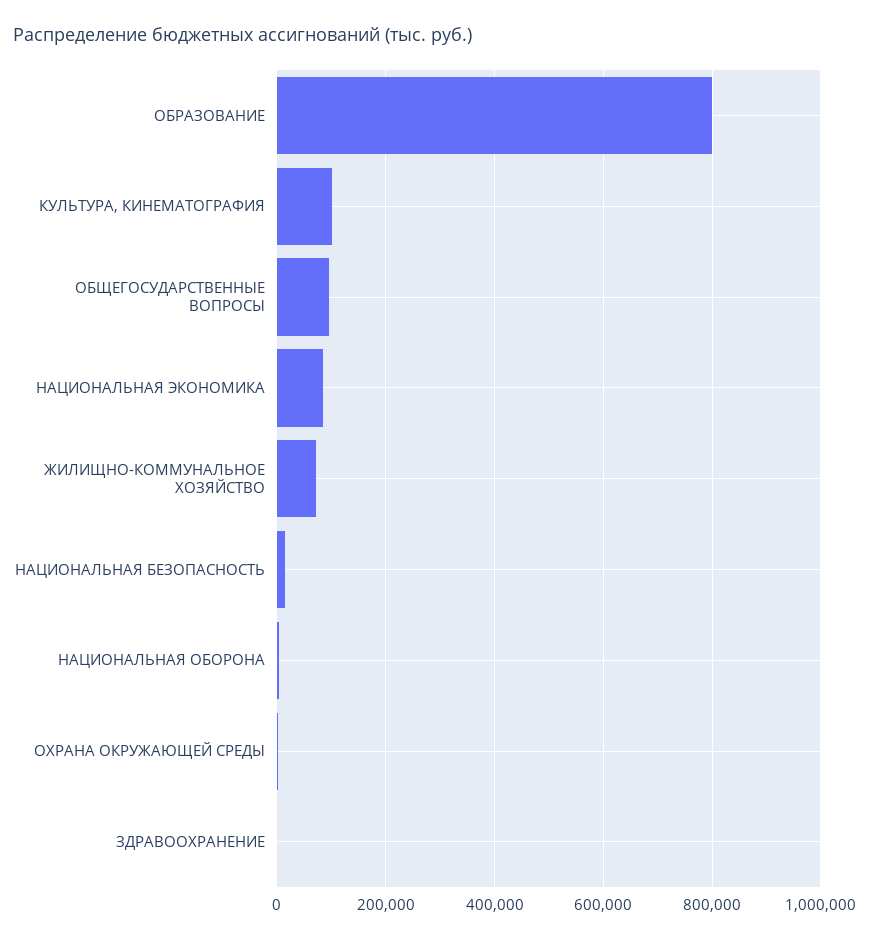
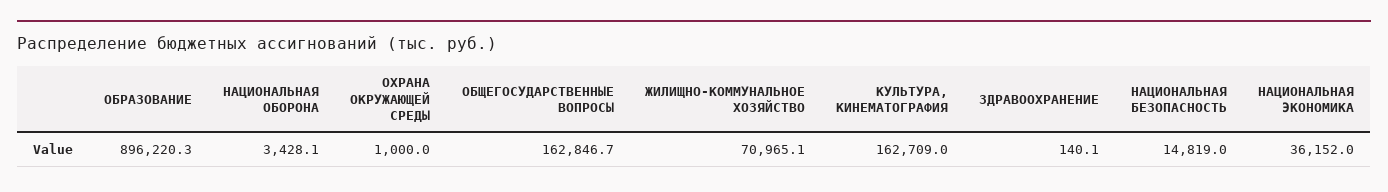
  {
-   "ОБРАЗОВАНИЕ": 800000,
+   "ОБРАЗОВАНИЕ": 896220.3,
-   "КУЛЬТУРА, КИНЕМАТОГРАФИЯ": 100000,
+   "КУЛЬТУРА, КИНЕМАТОГРАФИЯ": 162709,
-   "ОБЩЕГОСУДАРСТВЕННЫЕ ВОПРОСЫ": 100000,
+   "ОБЩЕГОСУДАРСТВЕННЫЕ ВОПРОСЫ": 162846.7,
-   "НАЦИОНАЛЬНАЯ ЭКОНОМИКА": 80000,
+   "НАЦИОНАЛЬНАЯ ЭКОНОМИКА": 36152,
    "ЖИЛИЩНО-КОММУНАЛЬНОЕ ХОЗЯЙСТВО": 70965.1,
    "НАЦИОНАЛЬНАЯ БЕЗОПАСНОСТЬ": 14819,
    "НАЦИОНАЛЬНАЯ ОБОРОНА": 3428.1,
    "ОХРАНА ОКРУЖАЮЩЕЙ СРЕДЫ": 1000,
    "ЗДРАВООХРАНЕНИЕ": 140.1
  }

